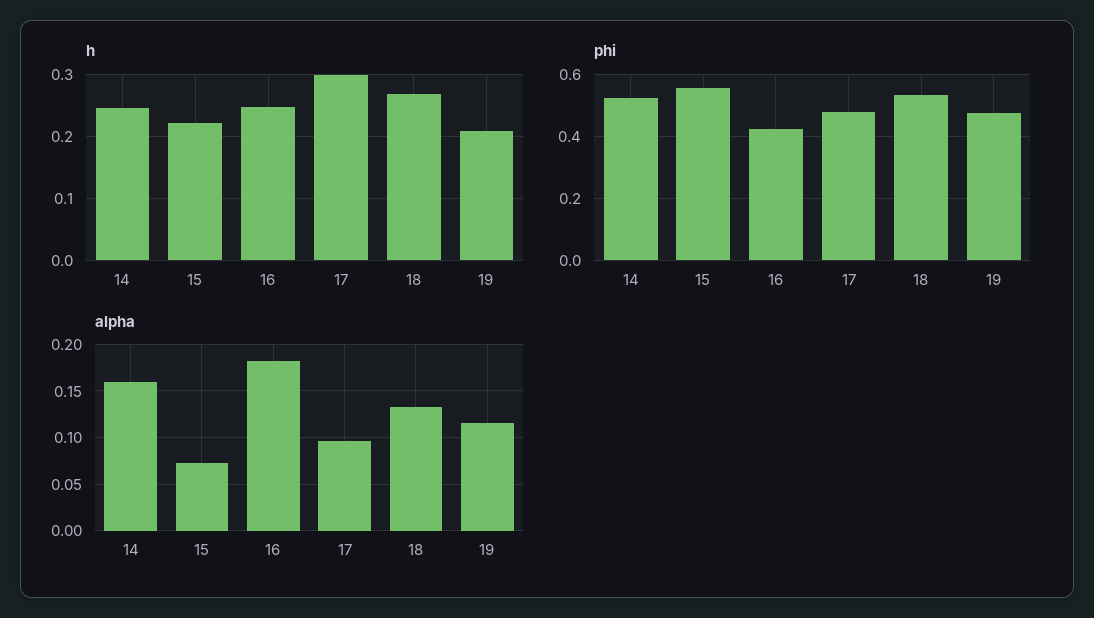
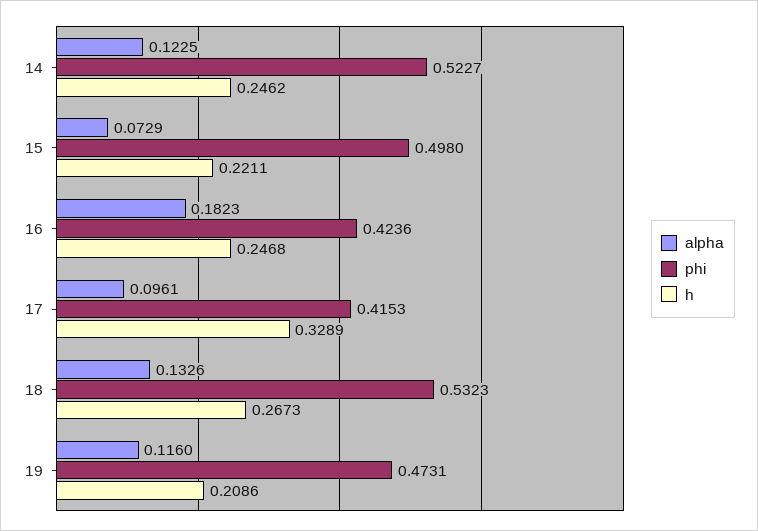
  {
    "h": {
      "14": 0.2462,
      "15": 0.2211,
      "16": 0.2468,
-     "17": 0.3,
+     "17": 0.3289,
      "18": 0.2673,
      "19": 0.2086
    },
    "phi": {
      "14": 0.5227,
-     "15": 0.56,
+     "15": 0.498,
      "16": 0.4236,
-     "17": 0.48,
+     "17": 0.4153,
      "18": 0.5323,
      "19": 0.4731
    },
    "alpha": {
-     "14": 0.16,
+     "14": 0.1225,
      "15": 0.0729,
      "16": 0.1823,
      "17": 0.0961,
      "18": 0.1326,
      "19": 0.116
    }
  }

